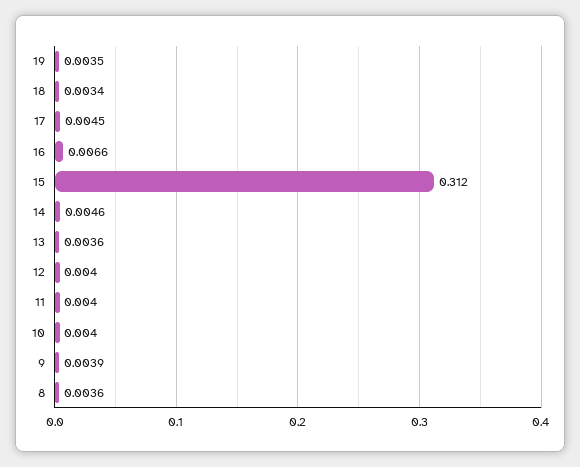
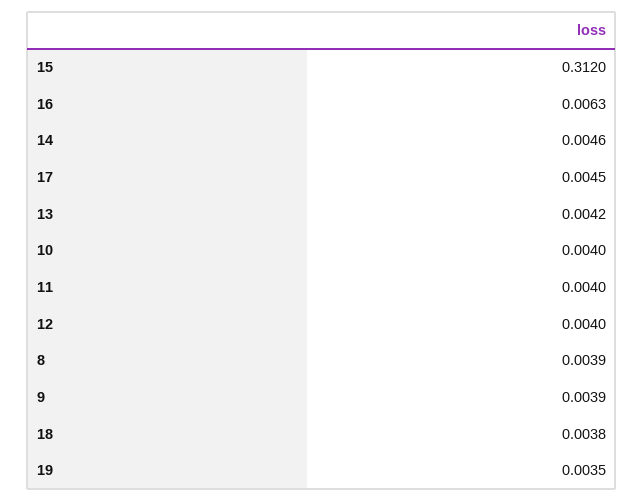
  {
    "19": 0.0035,
-   "18": 0.0034,
+   "18": 0.0038,
    "17": 0.0045,
-   "16": 0.0066,
+   "16": 0.0063,
    "15": 0.312,
    "14": 0.0046,
-   "13": 0.0036,
+   "13": 0.0042,
    "12": 0.004,
    "11": 0.004,
    "10": 0.004,
    "9": 0.0039,
-   "8": 0.0036
+   "8": 0.0039
  }

